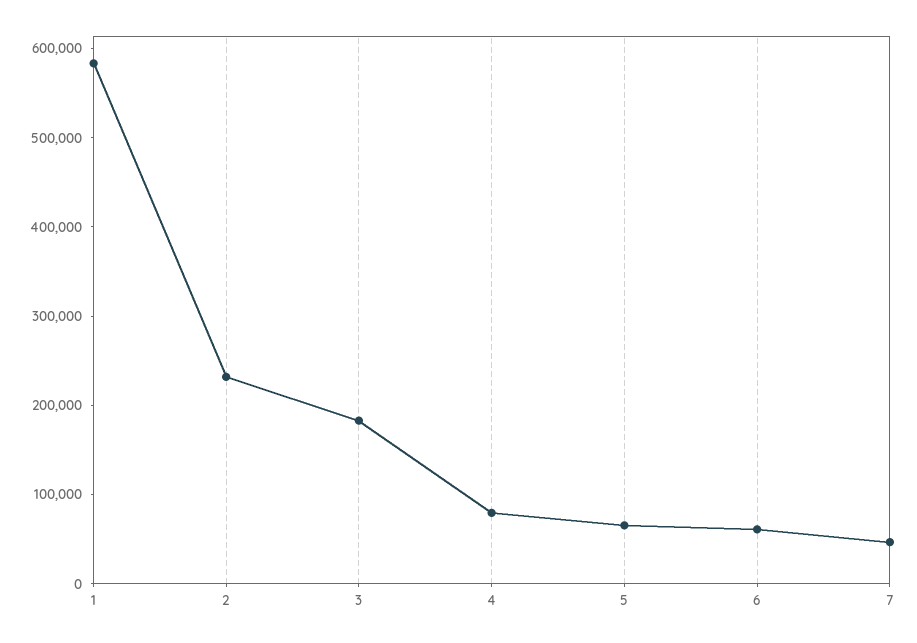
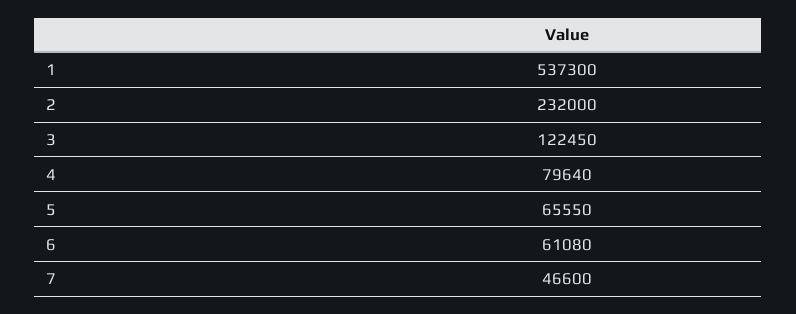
  {
-   "1": 580000,
+   "1": 537300,
    "2": 232000,
-   "3": 180000,
+   "3": 122450,
    "4": 79640,
    "5": 65550,
    "6": 61080,
    "7": 46600
  }

